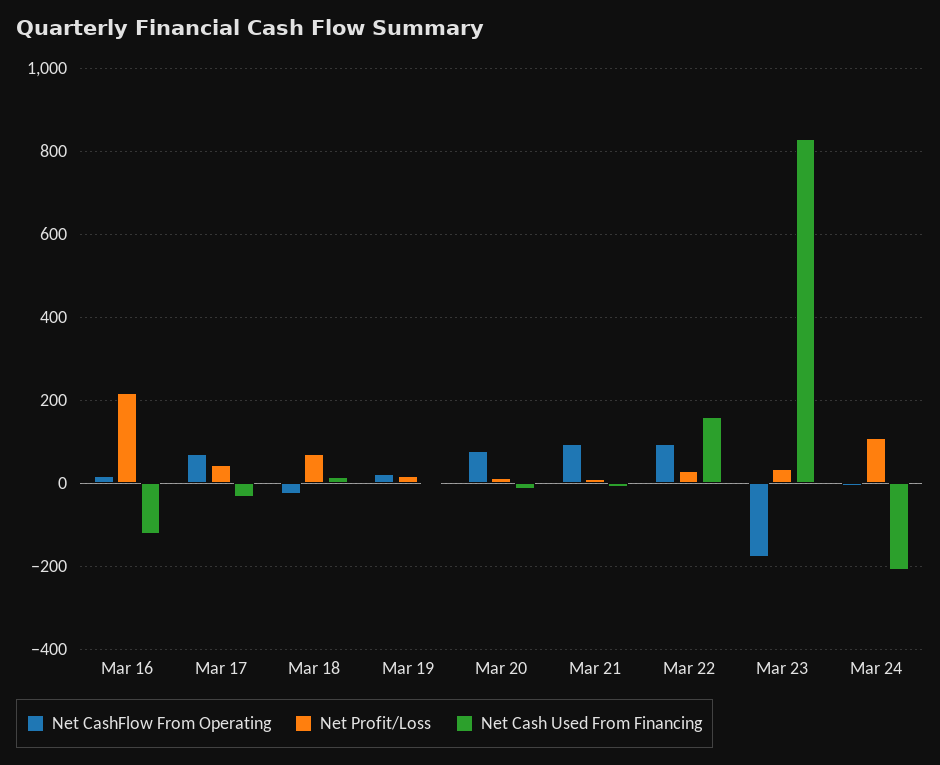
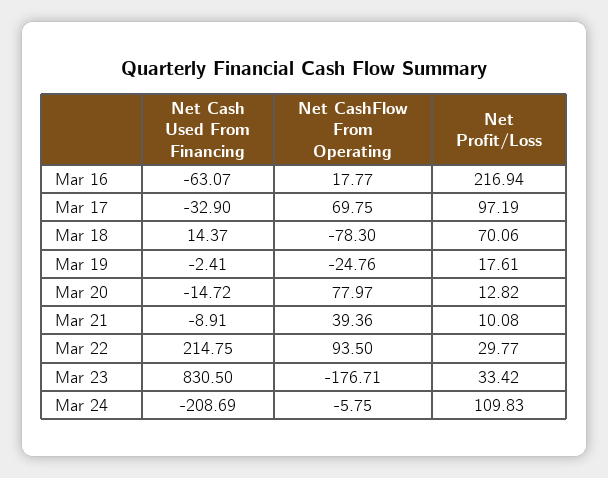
  {
    "Net CashFlow From Operating": {
      "Mar 16": 17.77,
      "Mar 17": 69.75,
-     "Mar 18": -20,
+     "Mar 18": -78.3,
-     "Mar 19": 20,
+     "Mar 19": -24.76,
      "Mar 20": 77.97,
-     "Mar 21": 100,
+     "Mar 21": 39.36,
      "Mar 22": 93.5,
      "Mar 23": -176.71,
      "Mar 24": -5.75
    },
    "Net Profit/Loss": {
      "Mar 16": 216.94,
-     "Mar 17": 40,
+     "Mar 17": 97.19,
      "Mar 18": 70.06,
      "Mar 19": 17.61,
      "Mar 20": 12.82,
      "Mar 21": 10.08,
      "Mar 22": 29.77,
      "Mar 23": 33.42,
      "Mar 24": 109.83
    },
    "Net Cash Used From Financing": {
-     "Mar 16": -120,
+     "Mar 16": -63.07,
      "Mar 17": -32.9,
      "Mar 18": 14.37,
      "Mar 19": -2.41,
      "Mar 20": -14.72,
      "Mar 21": -8.91,
-     "Mar 22": 160,
+     "Mar 22": 214.75,
      "Mar 23": 830.5,
      "Mar 24": -208.69
    }
  }

